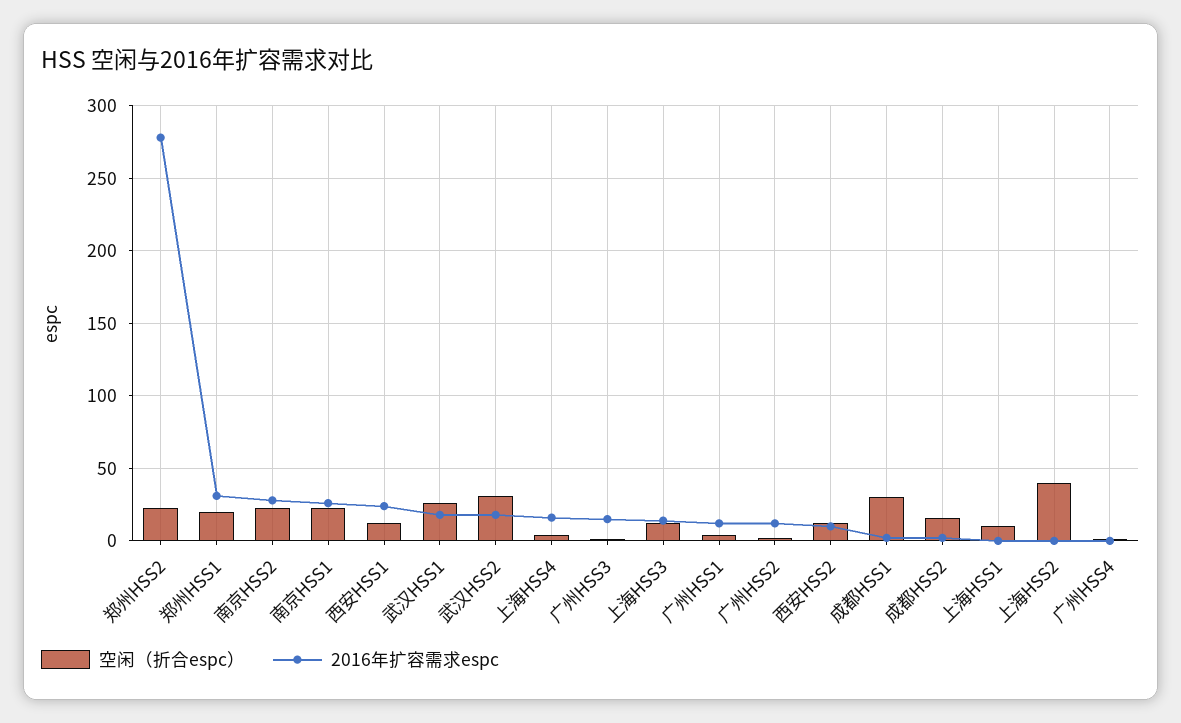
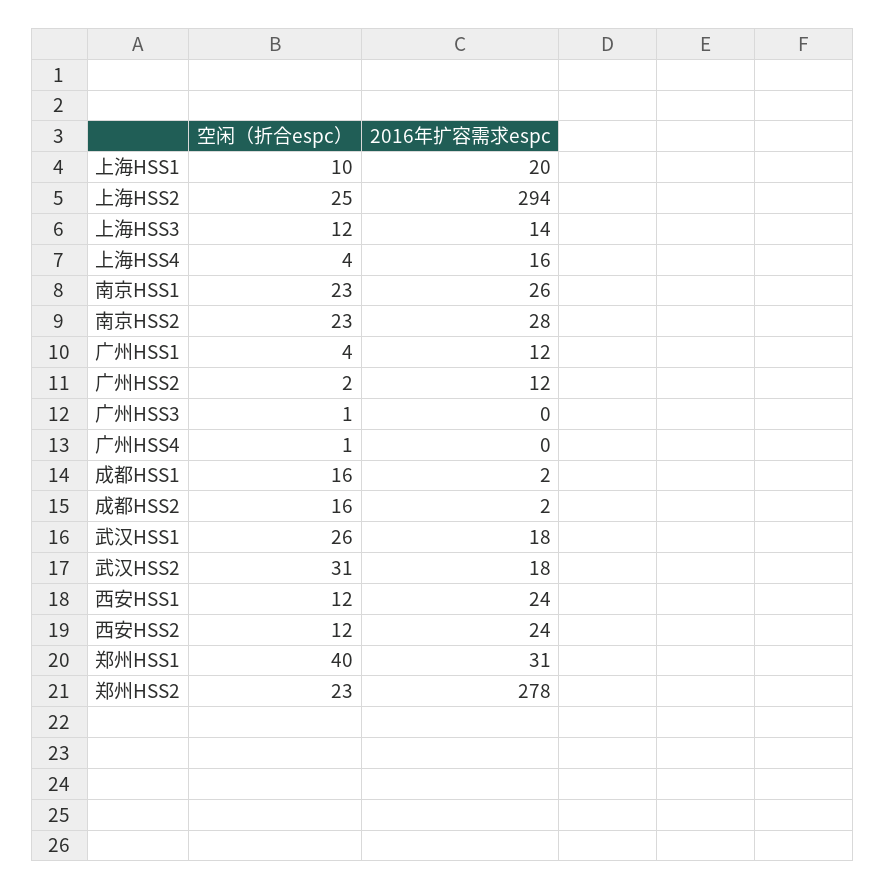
  {
    "空闲（折合espc）": {
      "郑州HSS2": 23,
-     "郑州HSS1": 20,
+     "郑州HSS1": 40,
      "南京HSS2": 23,
      "南京HSS1": 23,
      "西安HSS1": 12,
      "武汉HSS1": 26,
      "武汉HSS2": 31,
      "上海HSS4": 4,
      "广州HSS3": 1,
      "上海HSS3": 12,
      "广州HSS1": 4,
      "广州HSS2": 2,
      "西安HSS2": 12,
-     "成都HSS1": 30,
+     "成都HSS1": 16,
      "成都HSS2": 16,
      "上海HSS1": 10,
-     "上海HSS2": 40,
+     "上海HSS2": 25,
      "广州HSS4": 1
    },
    "2016年扩容需求espc": {
      "郑州HSS2": 278,
      "郑州HSS1": 31,
      "南京HSS2": 28,
      "南京HSS1": 26,
      "西安HSS1": 24,
      "武汉HSS1": 18,
      "武汉HSS2": 18,
      "上海HSS4": 16,
-     "广州HSS3": 15,
+     "广州HSS3": 0,
      "上海HSS3": 14,
      "广州HSS1": 12,
      "广州HSS2": 12,
-     "西安HSS2": 10,
+     "西安HSS2": 24,
      "成都HSS1": 2,
      "成都HSS2": 2,
-     "上海HSS1": 0,
+     "上海HSS1": 20,
-     "上海HSS2": 0,
+     "上海HSS2": 294,
      "广州HSS4": 0
    }
  }

